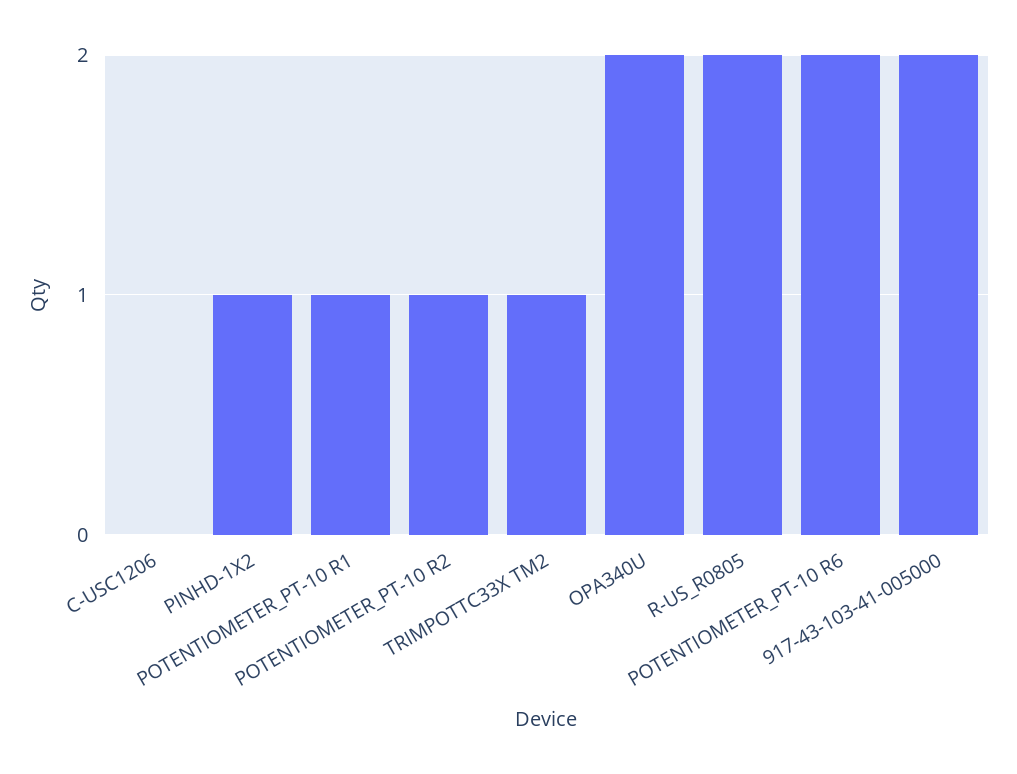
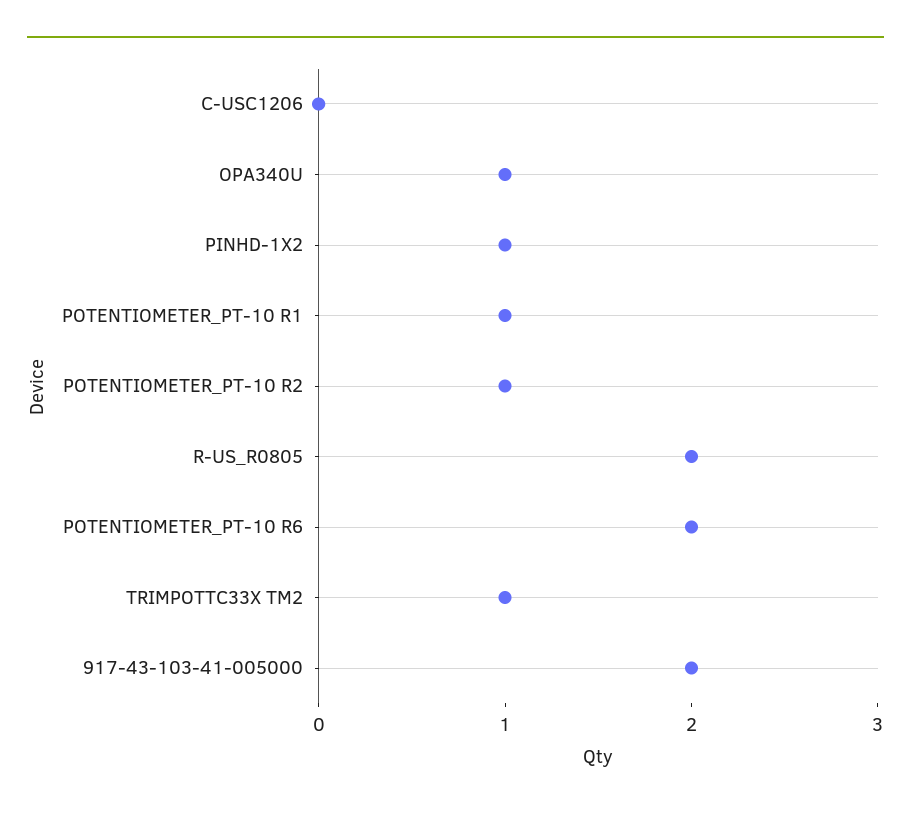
  {
    "C-USC1206": 0,
    "PINHD-1X2": 1,
    "POTENTIOMETER_PT-10 R1": 1,
    "POTENTIOMETER_PT-10 R2": 1,
    "TRIMPOTTC33X TM2": 1,
-   "OPA340U": 2,
+   "OPA340U": 1,
    "R-US_R0805": 2,
    "POTENTIOMETER_PT-10 R6": 2,
    "917-43-103-41-005000": 2
  }

